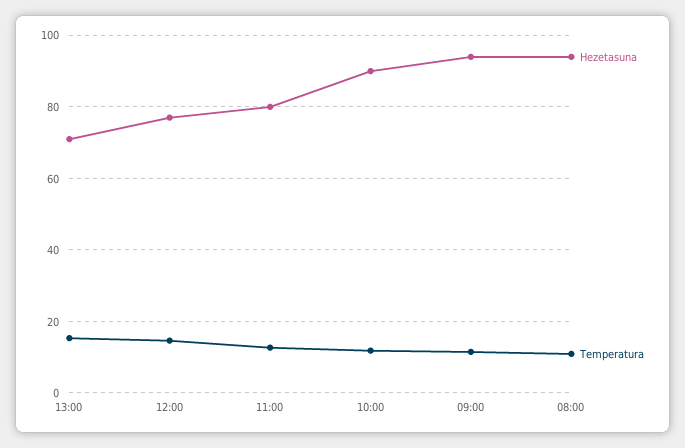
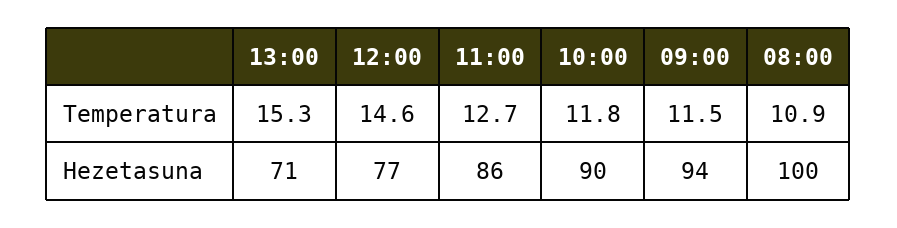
  {
    "Hezetasuna": {
      "13:00": 71,
      "12:00": 77,
-     "11:00": 80,
+     "11:00": 86,
      "10:00": 90,
      "09:00": 94,
-     "08:00": 94
+     "08:00": 100
    },
    "Temperatura": {
      "13:00": 15.3,
      "12:00": 14.6,
      "11:00": 12.7,
      "10:00": 11.8,
      "09:00": 11.5,
      "08:00": 10.9
    }
  }

